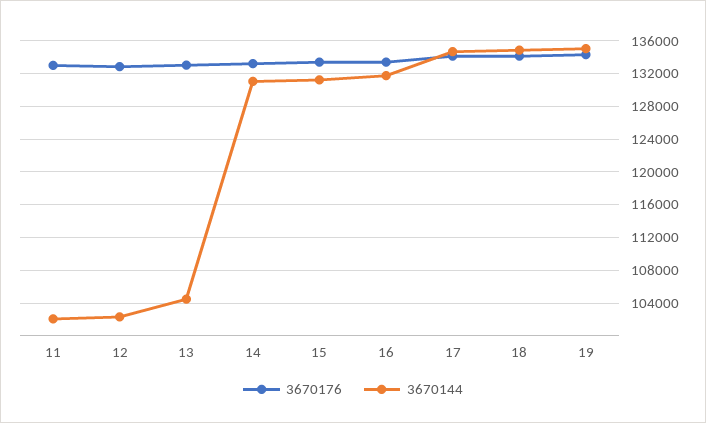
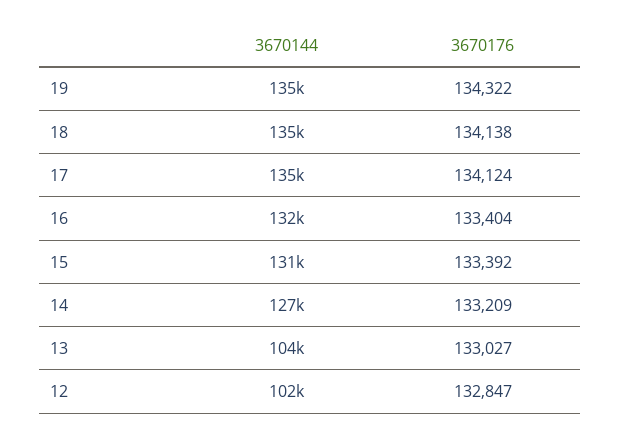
  {
    "3670176": {
-     "11": 133000,
      "12": 132847,
      "13": 133027,
      "14": 133209,
      "15": 133392,
      "16": 133404,
      "17": 134124,
      "18": 134138,
      "19": 134322
    },
    "3670144": {
-     "11": 102000,
      "12": 102000,
      "13": 104000,
-     "14": 131000,
+     "14": 127000,
      "15": 131000,
      "16": 132000,
      "17": 135000,
      "18": 135000,
      "19": 135000
    }
  }

